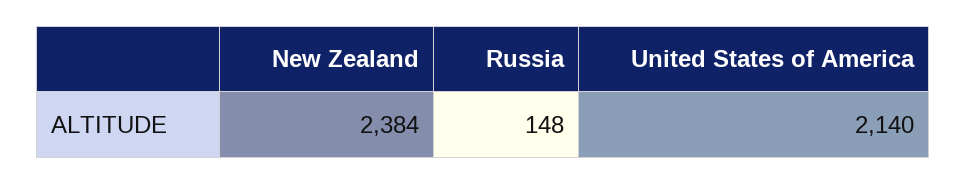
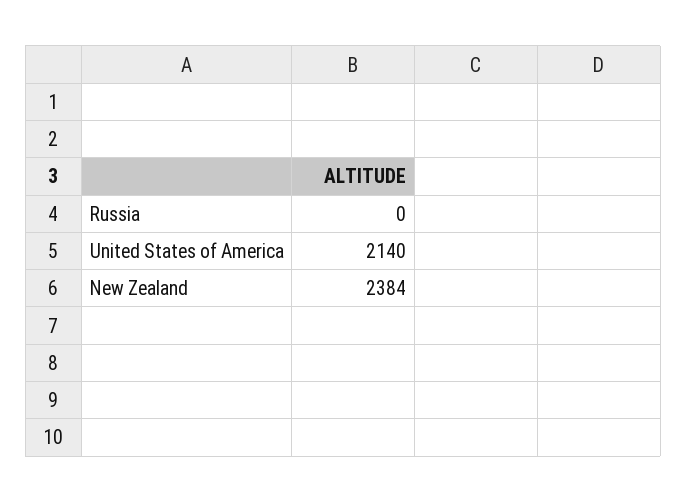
  {
    "New Zealand": 2384,
-   "Russia": 148,
+   "Russia": 0,
    "United States of America": 2140
  }

